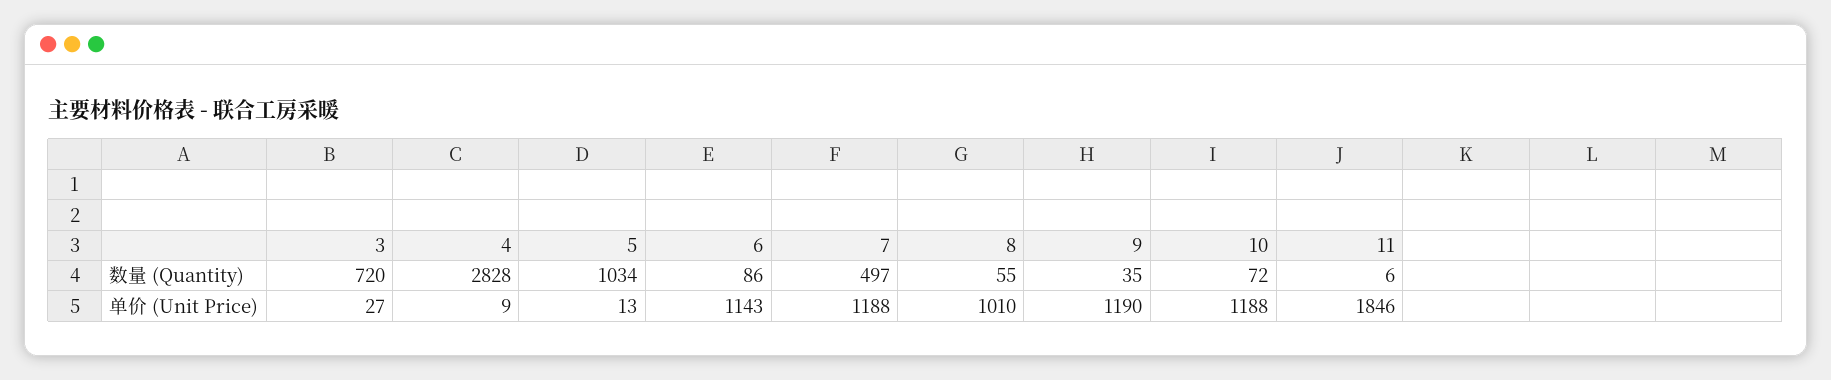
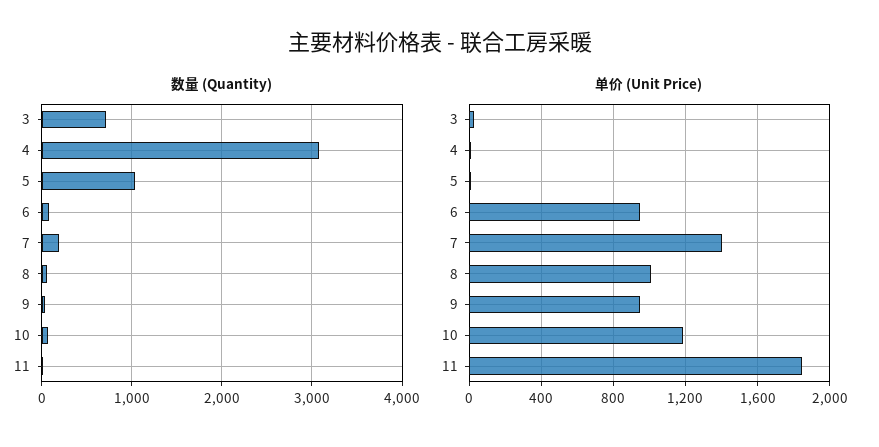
  {
    "数量 (Quantity)": {
      "3": 720,
-     "4": 2828,
+     "4": 3100,
      "5": 1034,
      "6": 86,
-     "7": 497,
+     "7": 200,
      "8": 55,
      "9": 35,
      "10": 72,
      "11": 6
    },
    "单价 (Unit Price)": {
      "3": 27,
      "4": 9,
      "5": 13,
-     "6": 1143,
+     "6": 950,
-     "7": 1188,
+     "7": 1400,
      "8": 1010,
-     "9": 1190,
+     "9": 950,
      "10": 1188,
      "11": 1846
    }
  }

